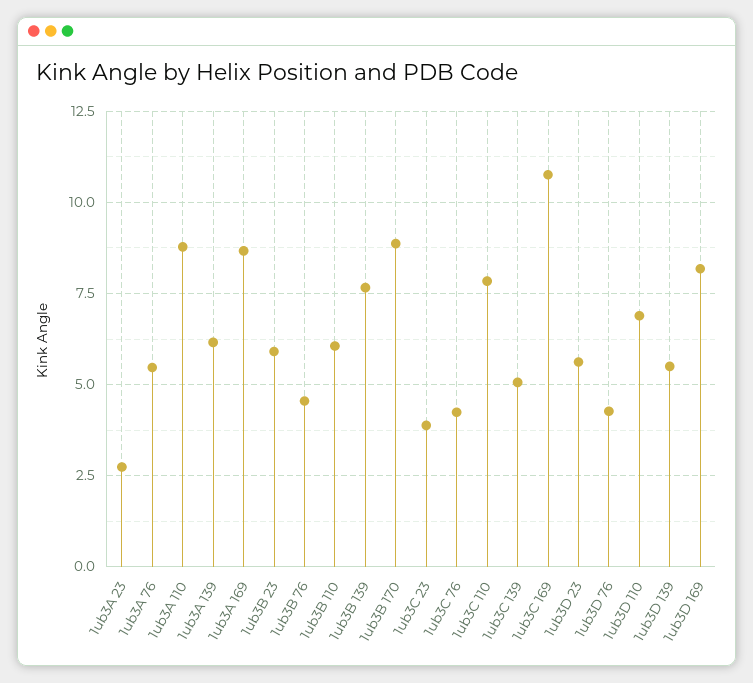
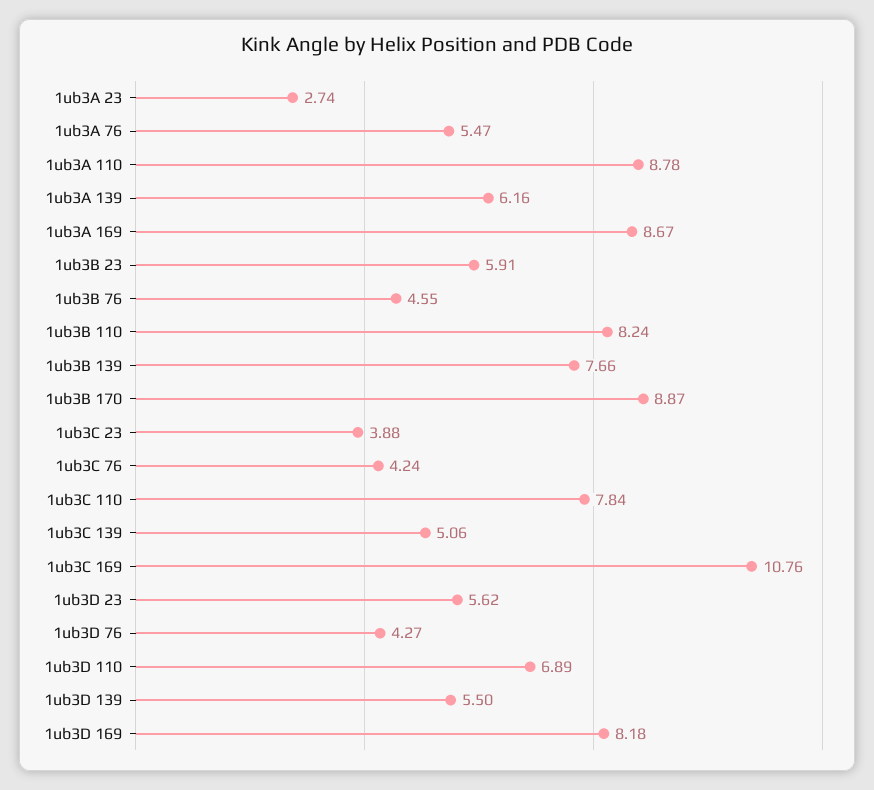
  {
    "1ub3A 23": 2.74,
    "1ub3A 76": 5.47,
    "1ub3A 110": 8.78,
    "1ub3A 139": 6.16,
    "1ub3A 169": 8.67,
    "1ub3B 23": 5.91,
    "1ub3B 76": 4.55,
-   "1ub3B 110": 6,
+   "1ub3B 110": 8.24,
    "1ub3B 139": 7.66,
    "1ub3B 170": 8.87,
    "1ub3C 23": 3.88,
    "1ub3C 76": 4.24,
    "1ub3C 110": 7.84,
    "1ub3C 139": 5.06,
    "1ub3C 169": 10.76,
    "1ub3D 23": 5.62,
    "1ub3D 76": 4.27,
    "1ub3D 110": 6.89,
    "1ub3D 139": 5.5,
    "1ub3D 169": 8.18
  }

